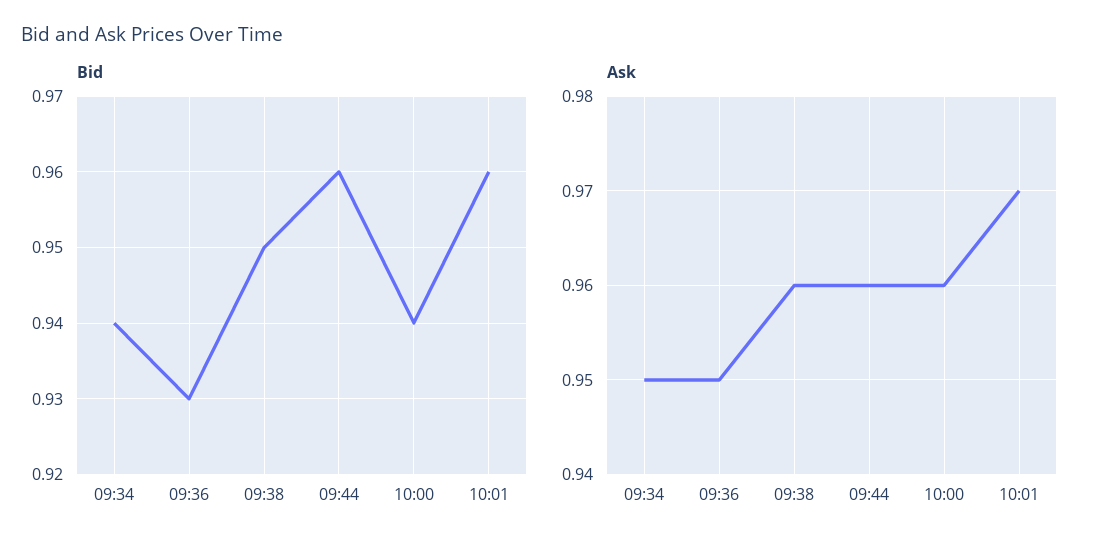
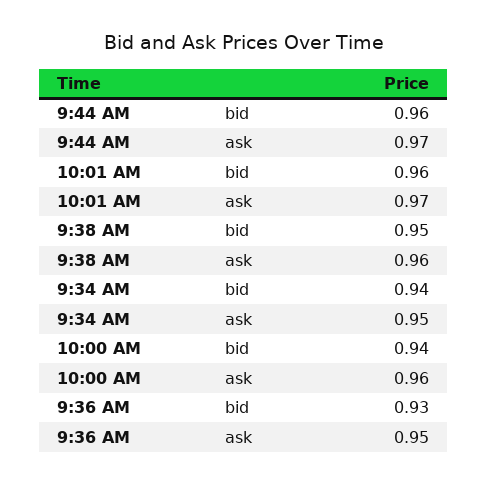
  {
    "Bid": {
      "09:34": 0.94,
      "09:36": 0.93,
      "09:38": 0.95,
      "09:44": 0.96,
      "10:00": 0.94,
      "10:01": 0.96
    },
    "Ask": {
      "09:34": 0.95,
      "09:36": 0.95,
      "09:38": 0.96,
-     "09:44": 0.96,
+     "09:44": 0.97,
      "10:00": 0.96,
      "10:01": 0.97
    }
  }

